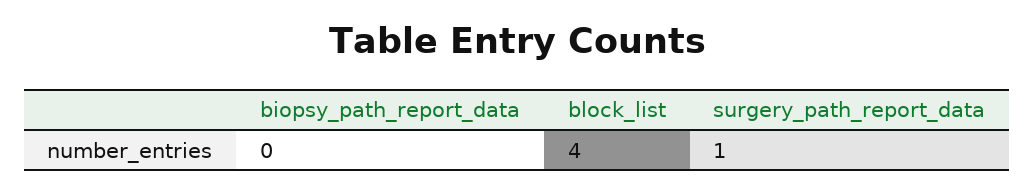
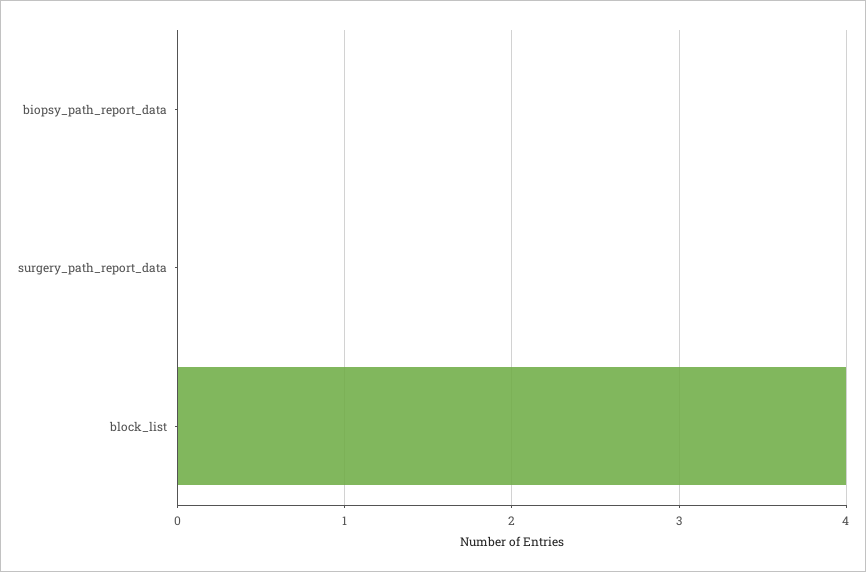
  {
    "biopsy_path_report_data": 0,
    "block_list": 4,
-   "surgery_path_report_data": 1
+   "surgery_path_report_data": 0
  }

